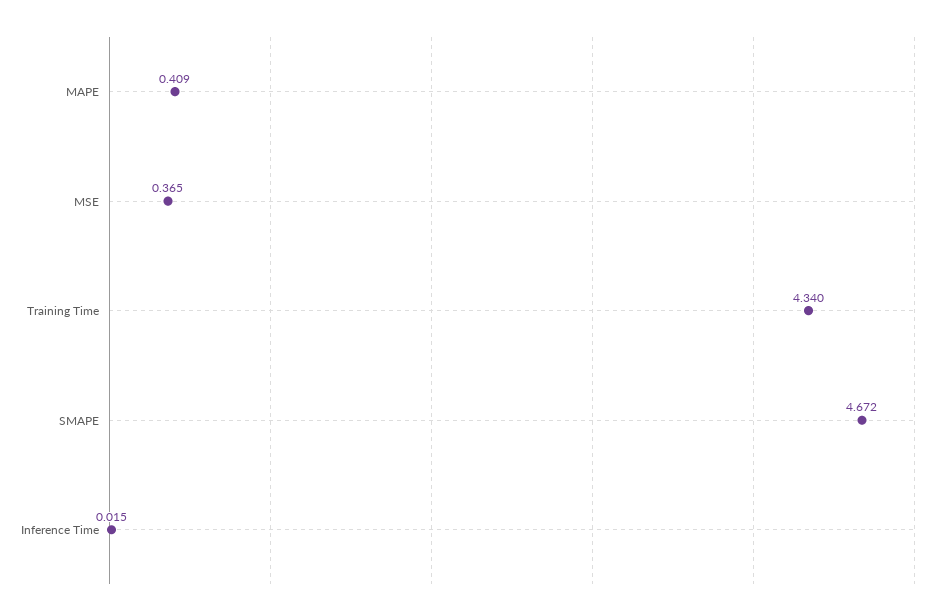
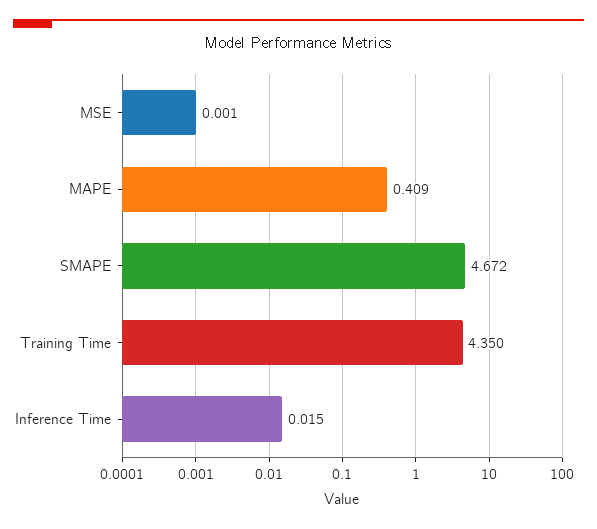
  {
    "MAPE": 0.409,
-   "MSE": 0.365,
+   "MSE": 0.001,
-   "Training Time": 4.34,
+   "Training Time": 4.35,
    "SMAPE": 4.672,
    "Inference Time": 0.015
  }

